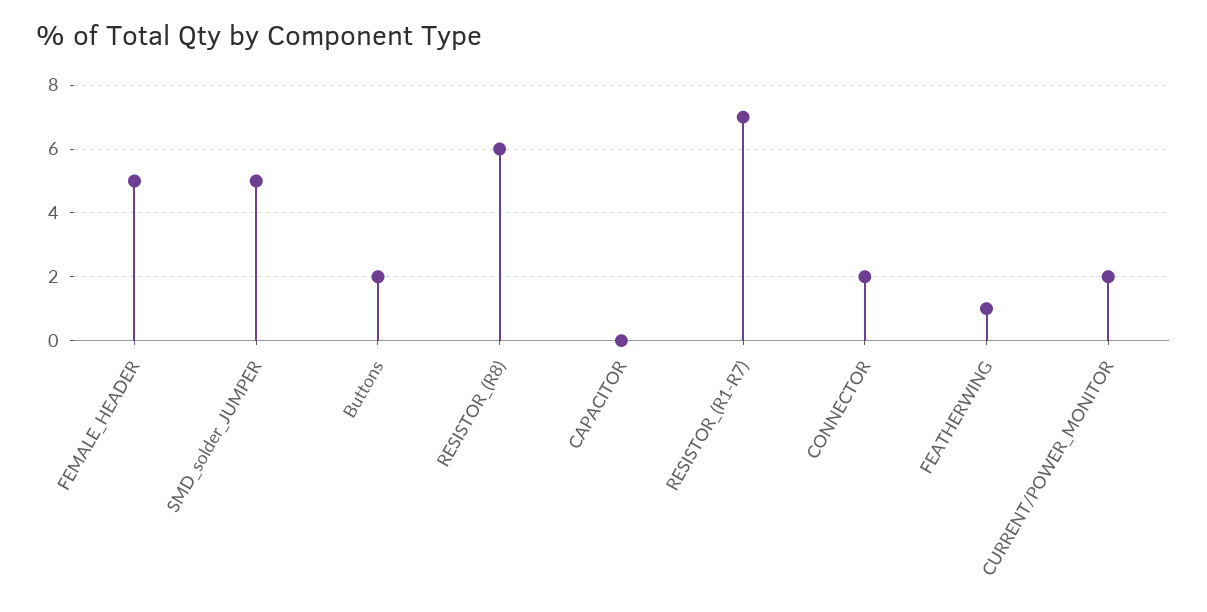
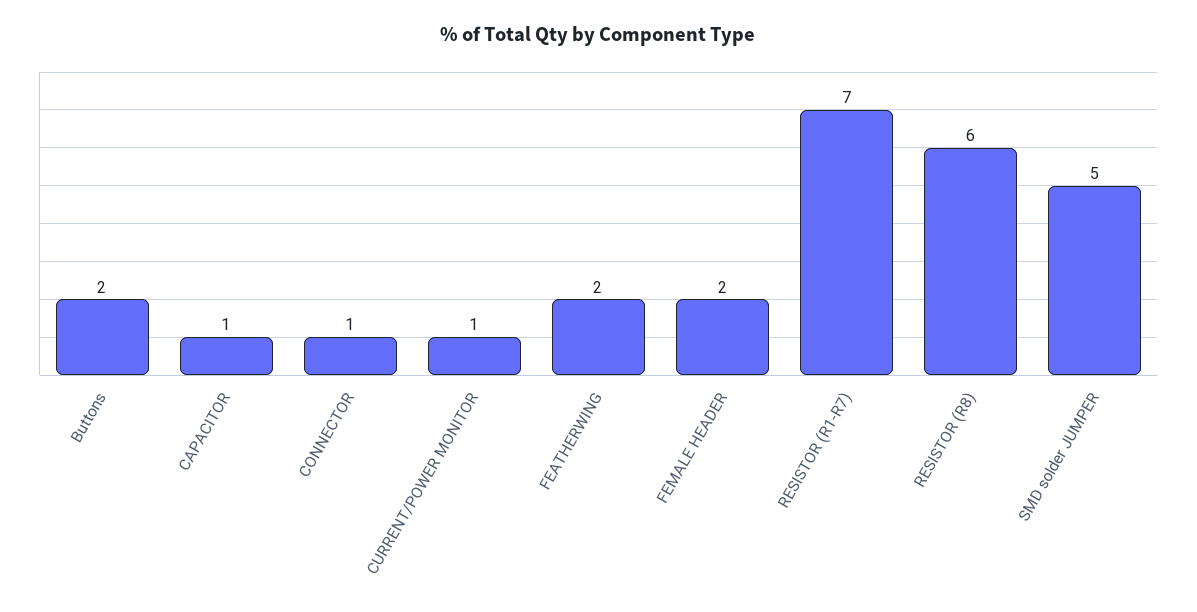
  {
-   "FEMALE_HEADER": 5,
+   "FEMALE_HEADER": 2,
    "SMD_solder_JUMPER": 5,
    "Buttons": 2,
    "RESISTOR_(R8)": 6,
-   "CAPACITOR": 0,
+   "CAPACITOR": 1,
    "RESISTOR_(R1-R7)": 7,
-   "CONNECTOR": 2,
+   "CONNECTOR": 1,
-   "FEATHERWING": 1,
+   "FEATHERWING": 2,
-   "CURRENT/POWER_MONITOR": 2
+   "CURRENT/POWER_MONITOR": 1
  }

